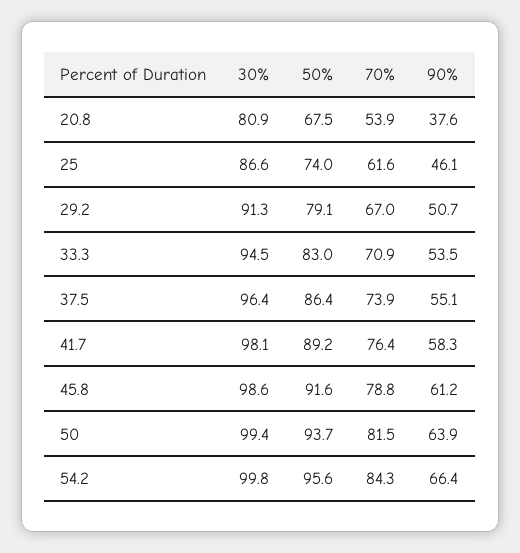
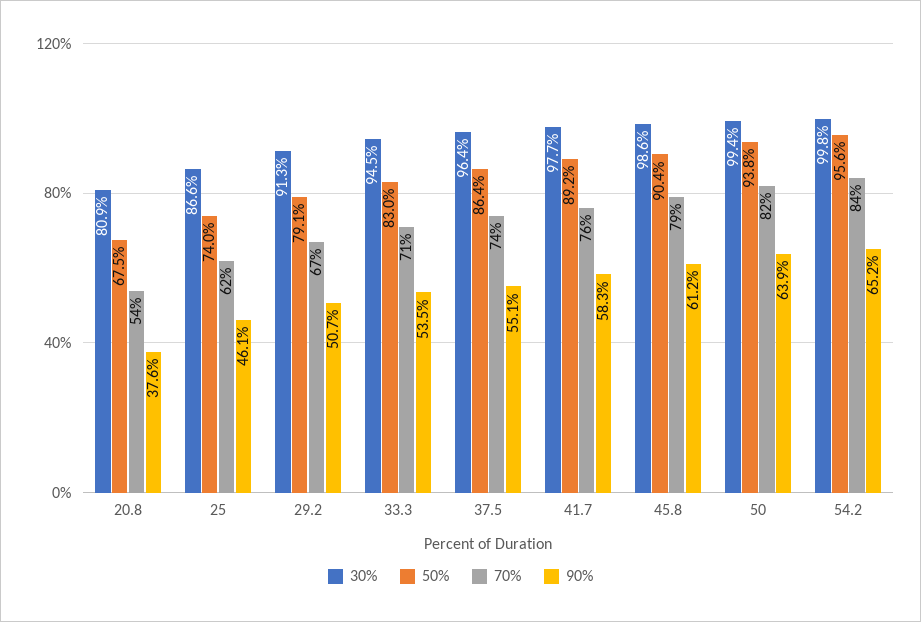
  {
    "30%": {
      "20.8": 80.9,
      "25": 86.6,
      "29.2": 91.3,
      "33.3": 94.5,
      "37.5": 96.4,
-     "41.7": 98.1,
+     "41.7": 97.7,
      "45.8": 98.6,
      "50": 99.4,
      "54.2": 99.8
    },
    "50%": {
      "20.8": 67.5,
      "25": 74,
      "29.2": 79.1,
      "33.3": 83,
      "37.5": 86.4,
      "41.7": 89.2,
-     "45.8": 91.6,
+     "45.8": 90.4,
-     "50": 93.7,
+     "50": 93.8,
      "54.2": 95.6
    },
    "70%": {
      "20.8": 53.9,
      "25": 61.6,
      "29.2": 67,
      "33.3": 70.9,
      "37.5": 73.9,
      "41.7": 76.4,
      "45.8": 78.8,
      "50": 81.5,
      "54.2": 84.3
    },
    "90%": {
      "20.8": 37.6,
      "25": 46.1,
      "29.2": 50.7,
      "33.3": 53.5,
      "37.5": 55.1,
      "41.7": 58.3,
      "45.8": 61.2,
      "50": 63.9,
-     "54.2": 66.4
+     "54.2": 65.2
    }
  }

